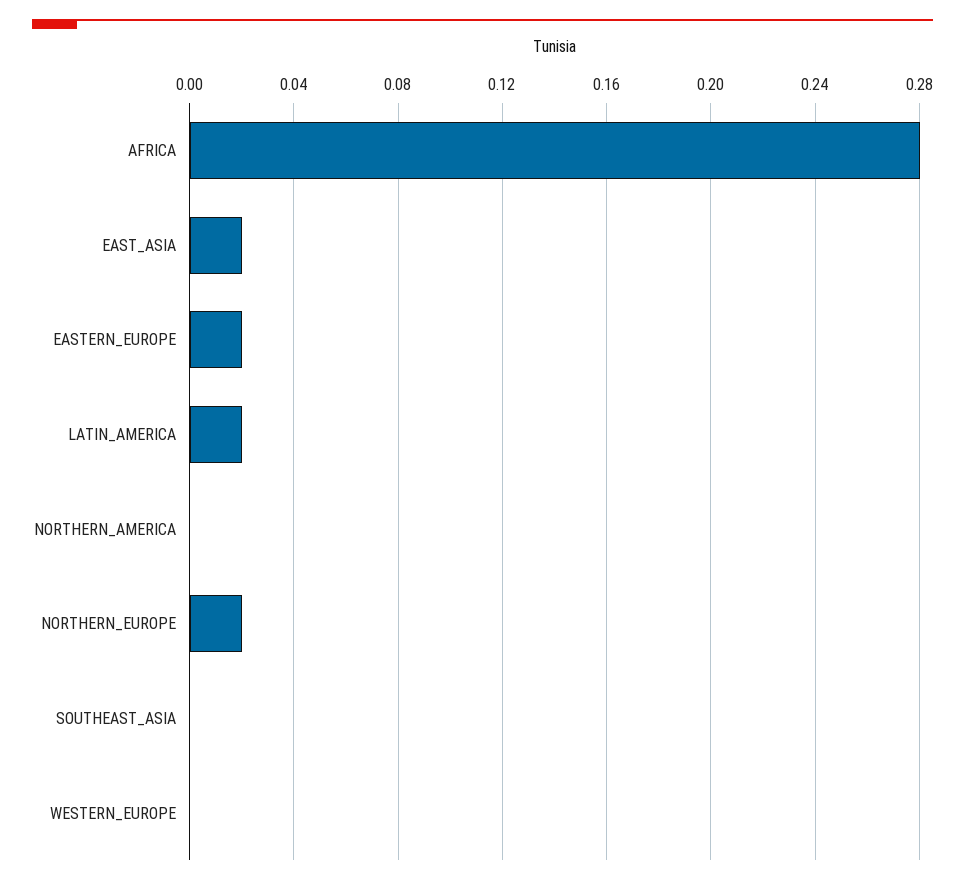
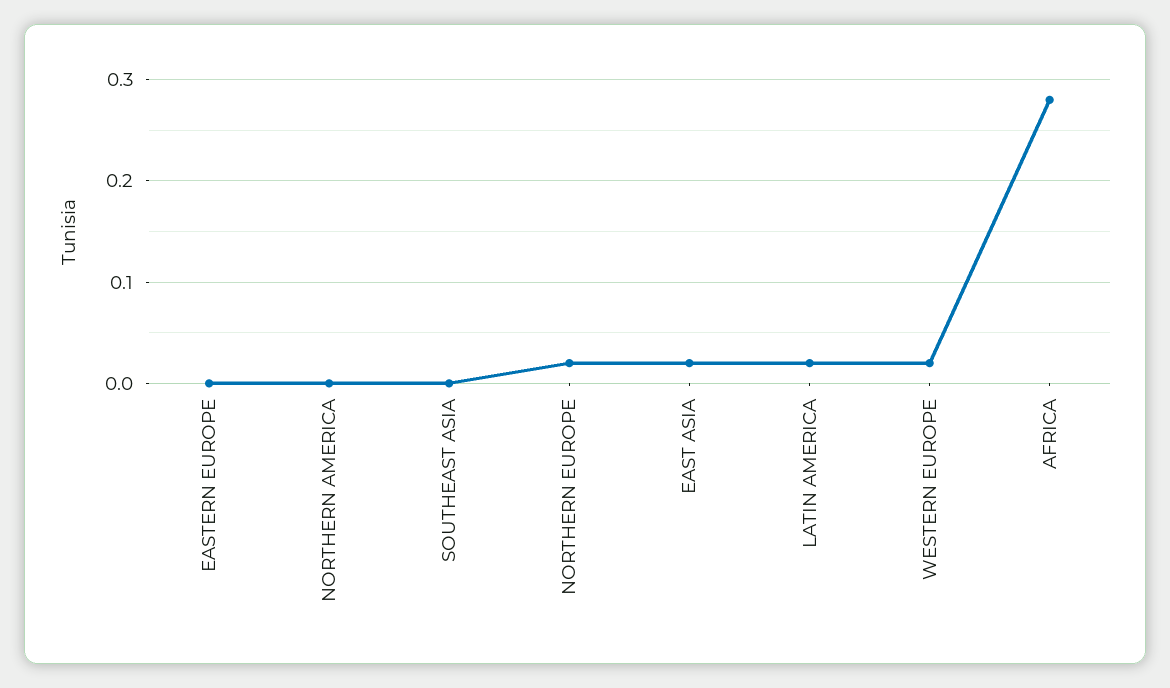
  {
    "AFRICA": 0.28,
    "EAST_ASIA": 0.02,
-   "EASTERN_EUROPE": 0.02,
+   "EASTERN_EUROPE": 0,
    "LATIN_AMERICA": 0.02,
    "NORTHERN_AMERICA": 0,
    "NORTHERN_EUROPE": 0.02,
    "SOUTHEAST_ASIA": 0,
-   "WESTERN_EUROPE": 0
+   "WESTERN_EUROPE": 0.02
  }

